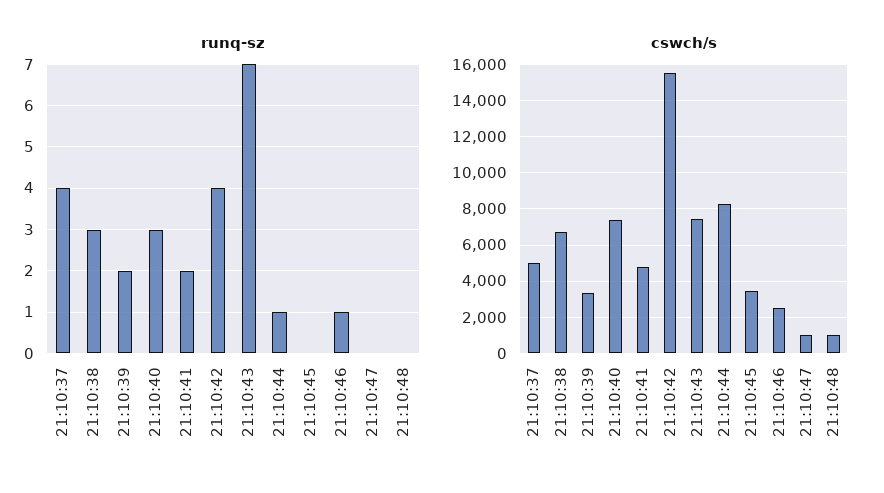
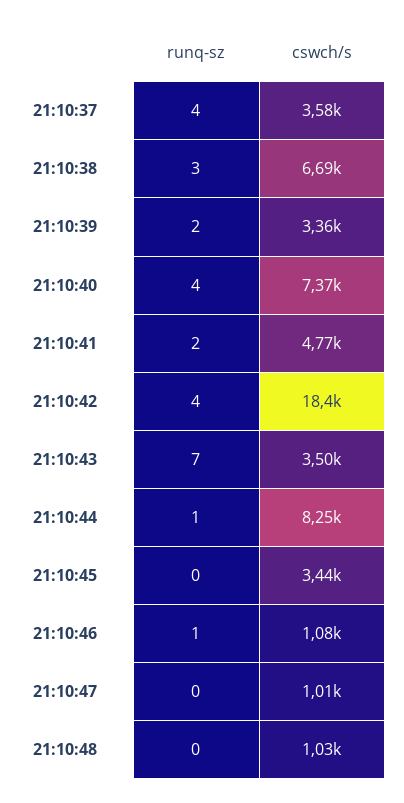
  {
    "runq-sz": {
      "21:10:37": 4,
      "21:10:38": 3,
      "21:10:39": 2,
-     "21:10:40": 3,
+     "21:10:40": 4,
      "21:10:41": 2,
      "21:10:42": 4,
      "21:10:43": 7,
      "21:10:44": 1,
      "21:10:45": 0,
      "21:10:46": 1,
      "21:10:47": 0,
      "21:10:48": 0
    },
    "cswch/s": {
-     "21:10:37": 5000,
+     "21:10:37": 3580,
      "21:10:38": 6690,
      "21:10:39": 3360,
      "21:10:40": 7370,
      "21:10:41": 4770,
-     "21:10:42": 15500,
+     "21:10:42": 18400,
-     "21:10:43": 7500,
+     "21:10:43": 3500,
      "21:10:44": 8250,
      "21:10:45": 3440,
-     "21:10:46": 2500,
+     "21:10:46": 1080,
      "21:10:47": 1010,
      "21:10:48": 1030
    }
  }

